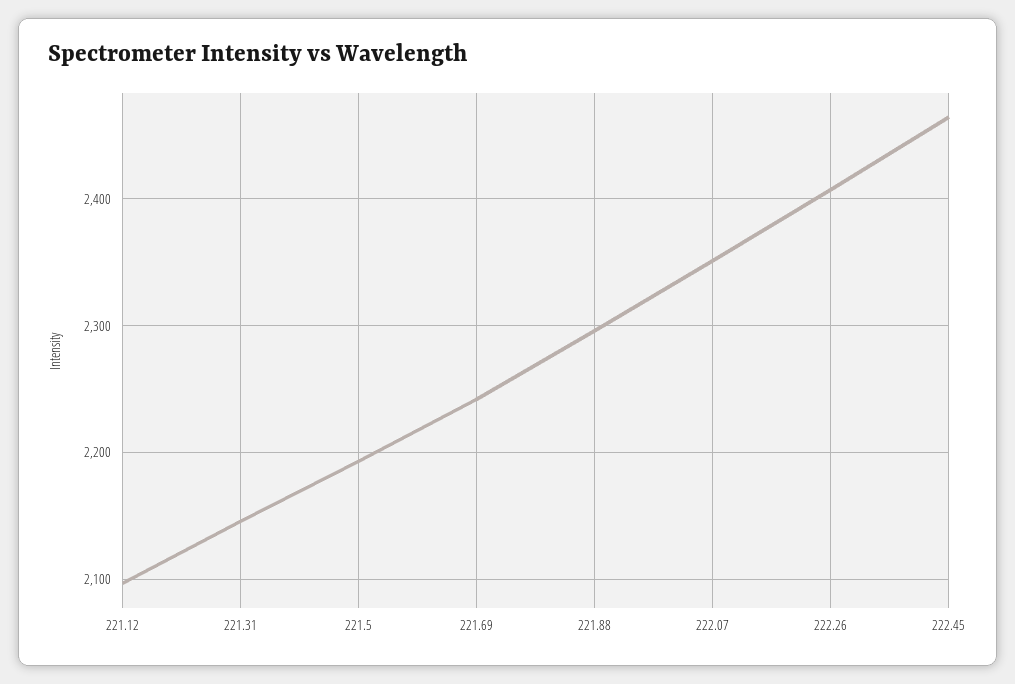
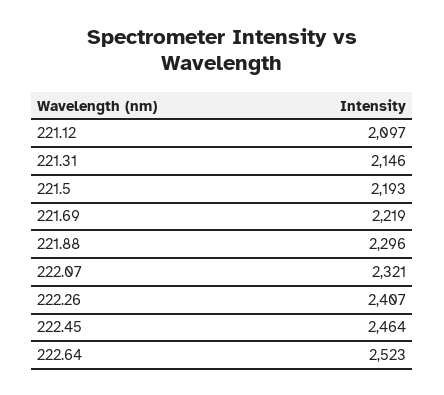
  {
    "221.12": 2097,
    "221.31": 2146,
    "221.5": 2193,
-   "221.69": 2240,
+   "221.69": 2219,
    "221.88": 2296,
-   "222.07": 2350,
+   "222.07": 2321,
    "222.26": 2407,
-   "222.45": 2464
+   "222.45": 2464,
+   "222.64": 2523
  }

